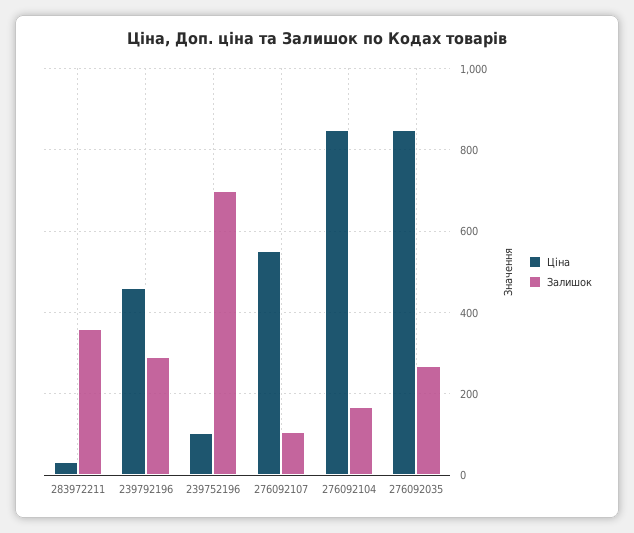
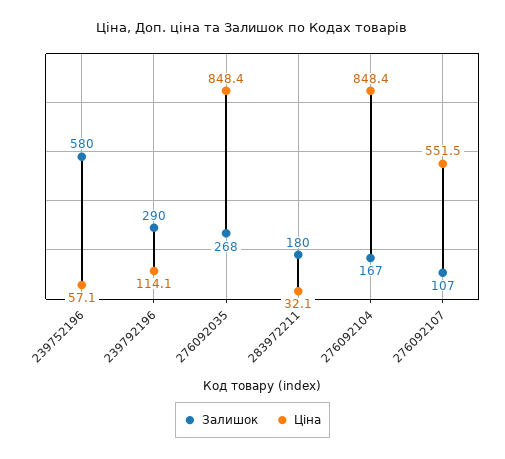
  {
    "Ціна": {
      "283972211": 32.1,
-     "239792196": 460,
+     "239792196": 114.1,
-     "239752196": 100,
+     "239752196": 57.1,
      "276092107": 551.5,
      "276092104": 848.4,
      "276092035": 848.4
    },
    "Залишок": {
-     "283972211": 360,
+     "283972211": 180,
      "239792196": 290,
-     "239752196": 700,
+     "239752196": 580,
      "276092107": 107,
      "276092104": 167,
      "276092035": 268
    }
  }

